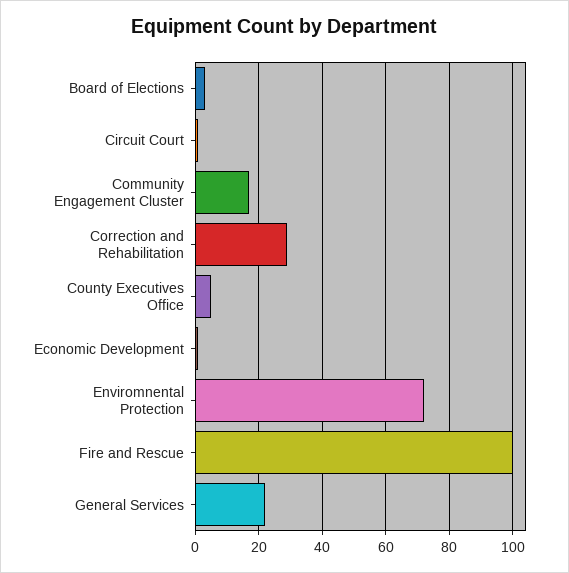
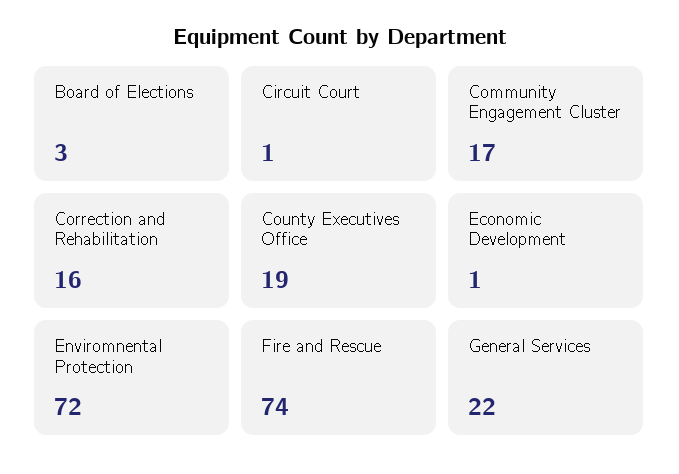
  {
    "Board of Elections": 3,
    "Circuit Court": 1,
    "Community Engagement Cluster": 17,
-   "Correction and Rehabilitation": 30,
+   "Correction and Rehabilitation": 16,
-   "County Executives Office": 5,
+   "County Executives Office": 19,
    "Economic Development": 1,
    "Enviromnental Protection": 72,
-   "Fire and Rescue": 100,
+   "Fire and Rescue": 74,
    "General Services": 22
  }

